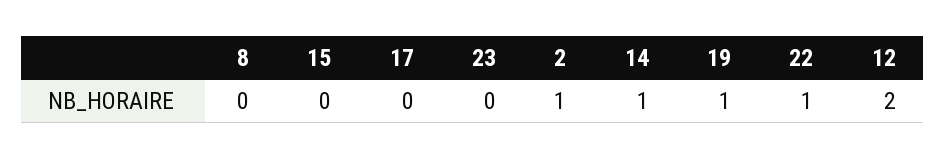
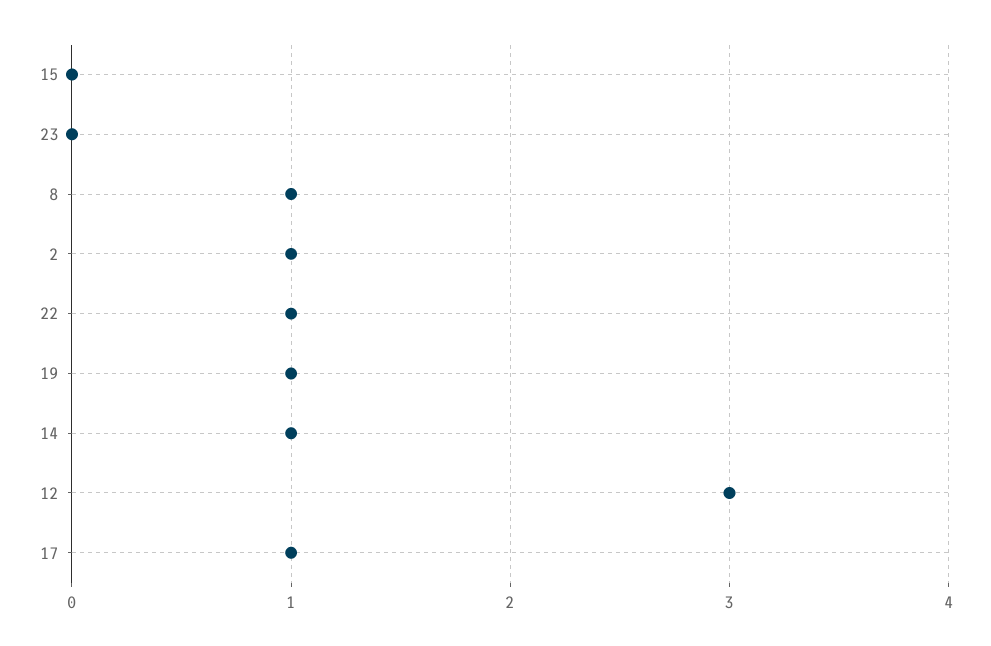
  {
-   "8": 0,
+   "8": 1,
    "15": 0,
-   "17": 0,
+   "17": 1,
    "23": 0,
    "2": 1,
    "14": 1,
    "19": 1,
    "22": 1,
-   "12": 2
+   "12": 3
  }

